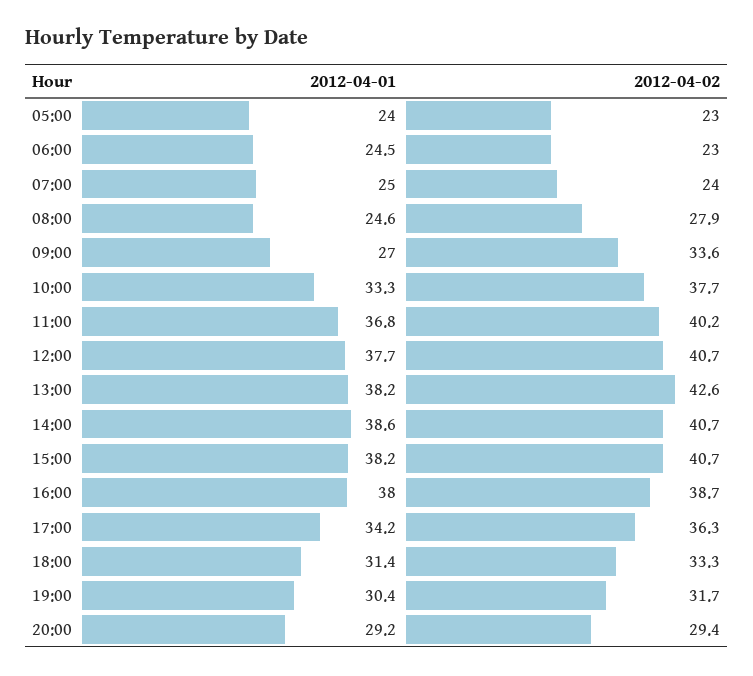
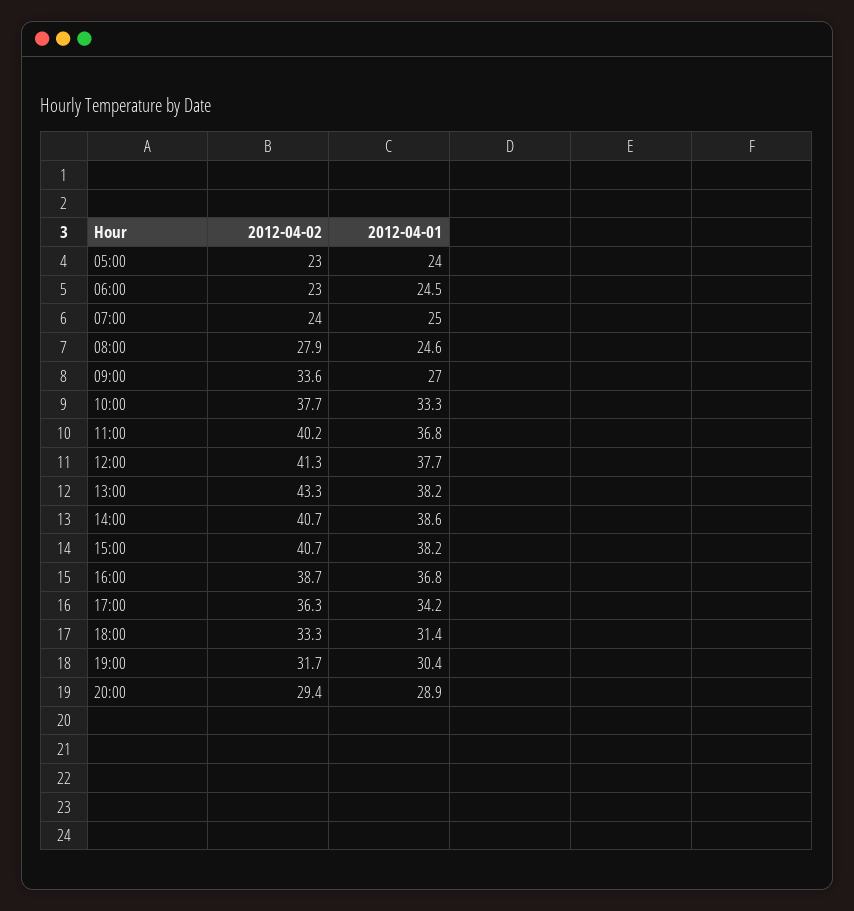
  {
    "2012-04-01": {
      "05:00": 24,
      "06:00": 24.5,
      "07:00": 25,
      "08:00": 24.6,
      "09:00": 27,
      "10:00": 33.3,
      "11:00": 36.8,
      "12:00": 37.7,
      "13:00": 38.2,
      "14:00": 38.6,
      "15:00": 38.2,
-     "16:00": 38,
+     "16:00": 36.8,
      "17:00": 34.2,
      "18:00": 31.4,
      "19:00": 30.4,
-     "20:00": 29.2
+     "20:00": 28.9
    },
    "2012-04-02": {
      "05:00": 23,
      "06:00": 23,
      "07:00": 24,
      "08:00": 27.9,
      "09:00": 33.6,
      "10:00": 37.7,
      "11:00": 40.2,
-     "12:00": 40.7,
+     "12:00": 41.3,
-     "13:00": 42.6,
+     "13:00": 43.3,
      "14:00": 40.7,
      "15:00": 40.7,
      "16:00": 38.7,
      "17:00": 36.3,
      "18:00": 33.3,
      "19:00": 31.7,
      "20:00": 29.4
    }
  }

